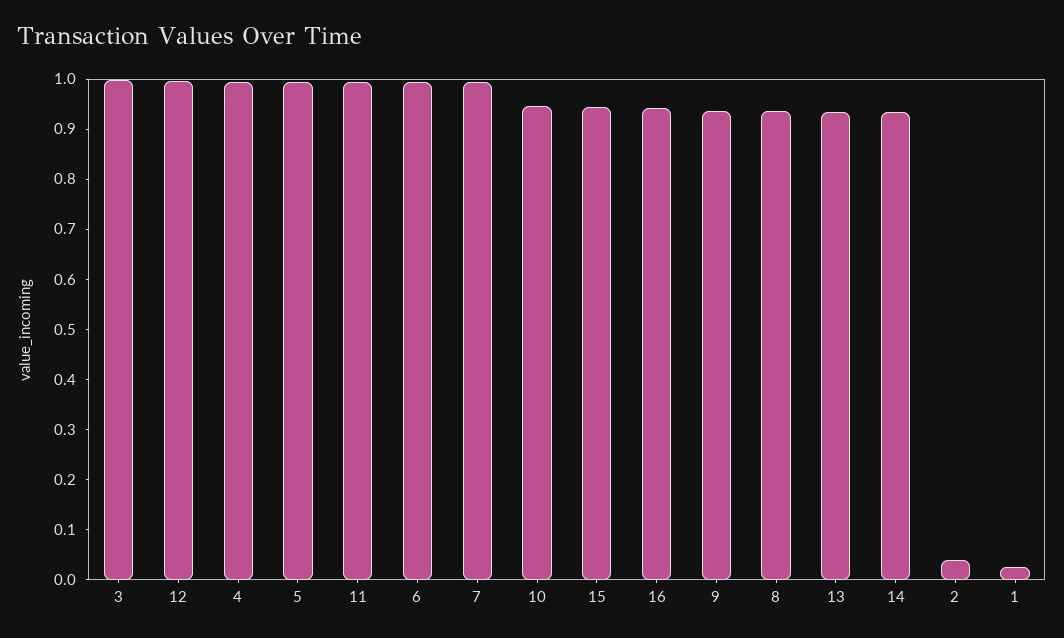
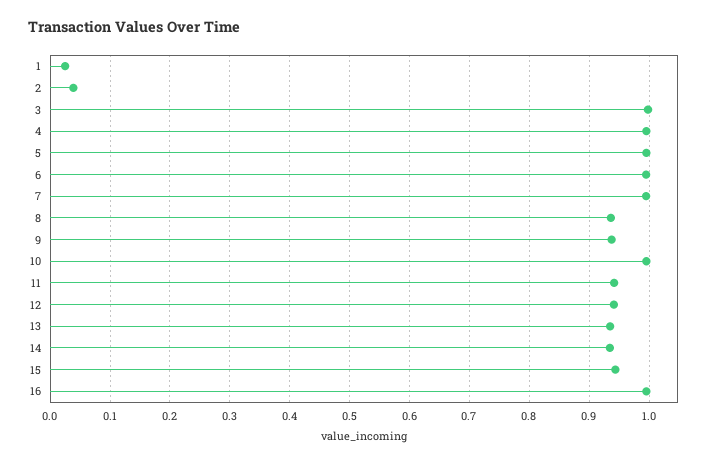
  {
    "3": 1,
-   "12": 1,
+   "12": 0.94,
    "4": 1,
    "5": 1,
-   "11": 1,
+   "11": 0.94,
    "6": 1,
    "7": 1,
-   "10": 0.94,
+   "10": 1,
    "15": 0.94,
-   "16": 0.94,
+   "16": 1,
    "9": 0.94,
    "8": 0.94,
    "13": 0.94,
    "14": 0.94,
    "2": 0.04,
    "1": 0.02
  }

